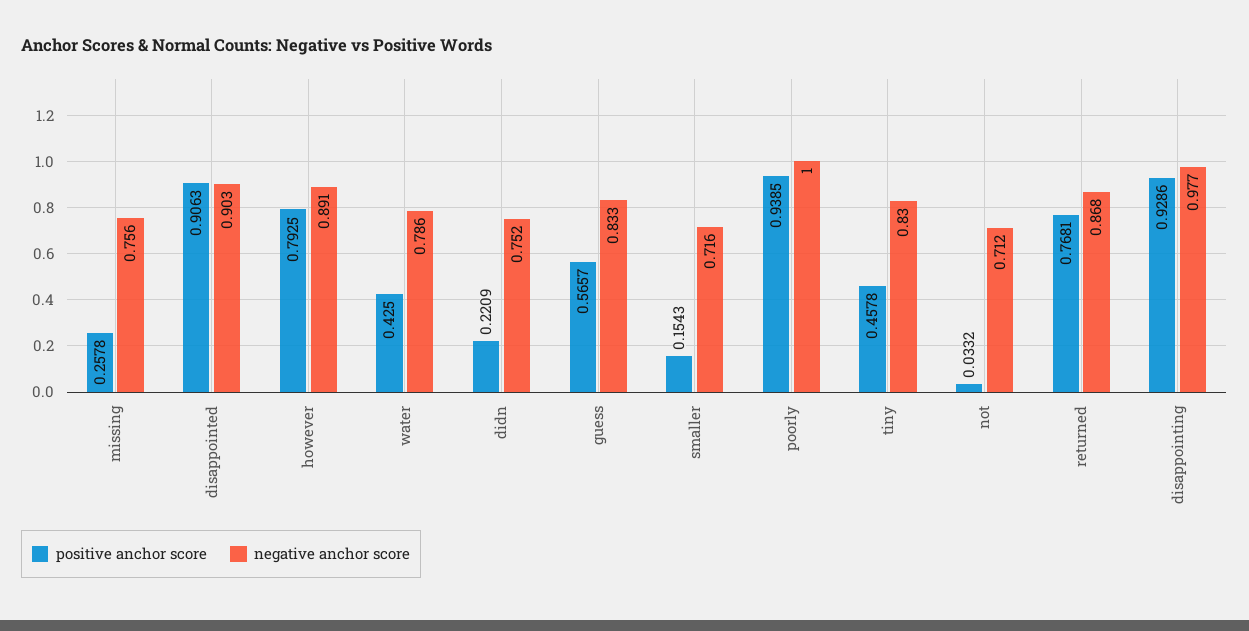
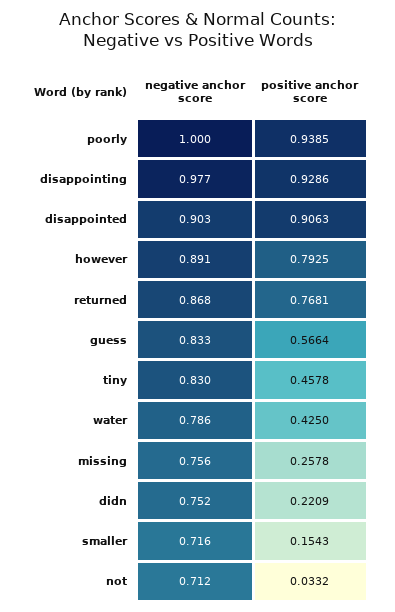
  {
    "positive anchor score": {
      "missing": 0.2578,
      "disappointed": 0.9063,
      "however": 0.7925,
      "water": 0.425,
      "didn": 0.2209,
-     "guess": 0.5657,
+     "guess": 0.5664,
      "smaller": 0.1543,
      "poorly": 0.9385,
      "tiny": 0.4578,
      "not": 0.0332,
      "returned": 0.7681,
      "disappointing": 0.9286
    },
    "negative anchor score": {
      "missing": 0.756,
      "disappointed": 0.903,
      "however": 0.891,
      "water": 0.786,
      "didn": 0.752,
      "guess": 0.833,
      "smaller": 0.716,
      "poorly": 1,
      "tiny": 0.83,
      "not": 0.712,
      "returned": 0.868,
      "disappointing": 0.977
    }
  }

